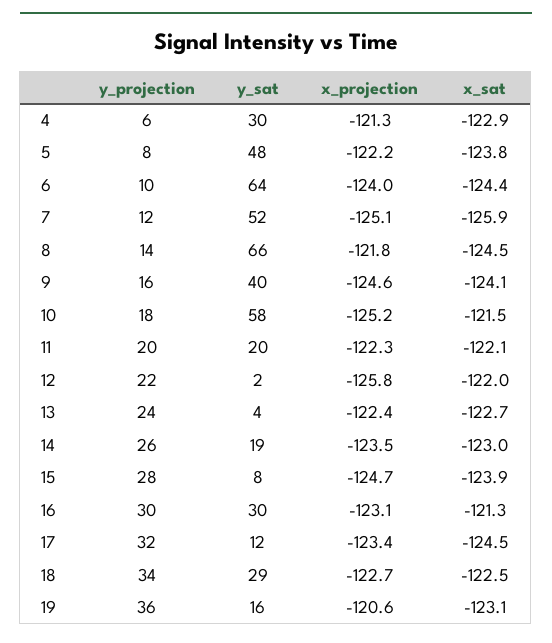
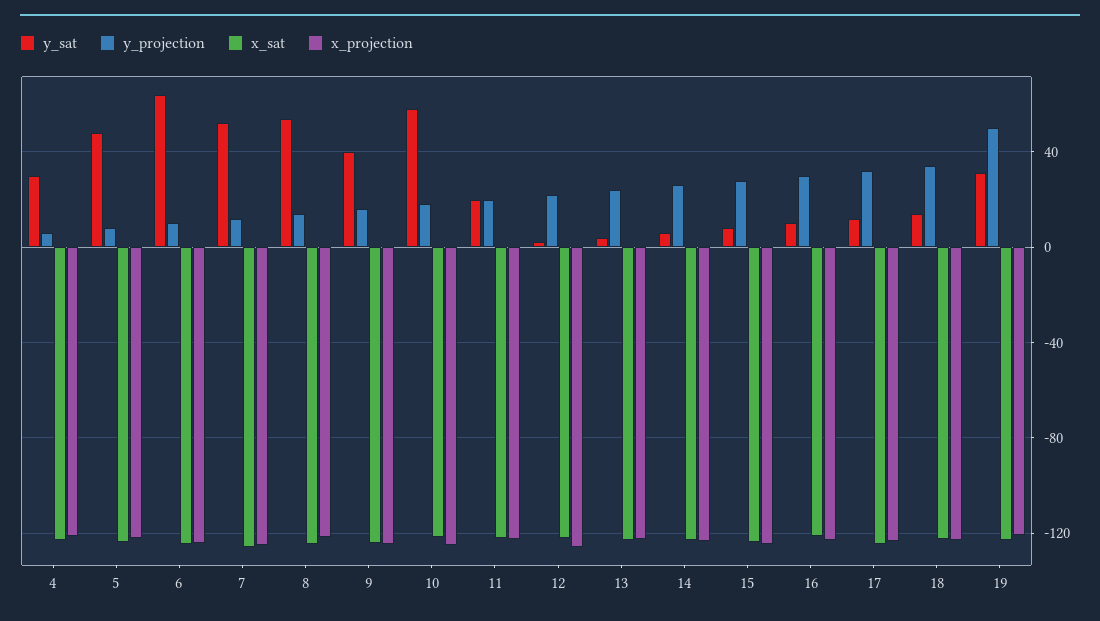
  {
    "y_projection": {
      "4": 6,
      "5": 8,
      "6": 10,
      "7": 12,
      "8": 14,
      "9": 16,
      "10": 18,
      "11": 20,
      "12": 22,
      "13": 24,
      "14": 26,
      "15": 28,
      "16": 30,
      "17": 32,
      "18": 34,
-     "19": 36
+     "19": 50
    },
    "y_sat": {
      "4": 30,
      "5": 48,
      "6": 64,
      "7": 52,
-     "8": 66,
+     "8": 55,
      "9": 40,
      "10": 58,
      "11": 20,
      "12": 2,
      "13": 4,
-     "14": 19,
+     "14": 5,
      "15": 8,
-     "16": 30,
+     "16": 10,
      "17": 12,
-     "18": 29,
+     "18": 15,
-     "19": 16
+     "19": 30
    },
    "x_projection": {
      "4": -121.3,
      "5": -122.2,
      "6": -124,
      "7": -125.1,
      "8": -121.8,
      "9": -124.6,
      "10": -125.2,
      "11": -122.3,
      "12": -125.8,
      "13": -122.4,
      "14": -123.5,
      "15": -124.7,
      "16": -123.1,
      "17": -123.4,
      "18": -122.7,
      "19": -120.6
    },
    "x_sat": {
      "4": -122.9,
      "5": -123.8,
      "6": -124.4,
      "7": -125.9,
      "8": -124.5,
      "9": -124.1,
      "10": -121.5,
      "11": -122.1,
      "12": -122,
      "13": -122.7,
      "14": -123,
      "15": -123.9,
      "16": -121.3,
      "17": -124.5,
      "18": -122.5,
      "19": -123.1
    }
  }

